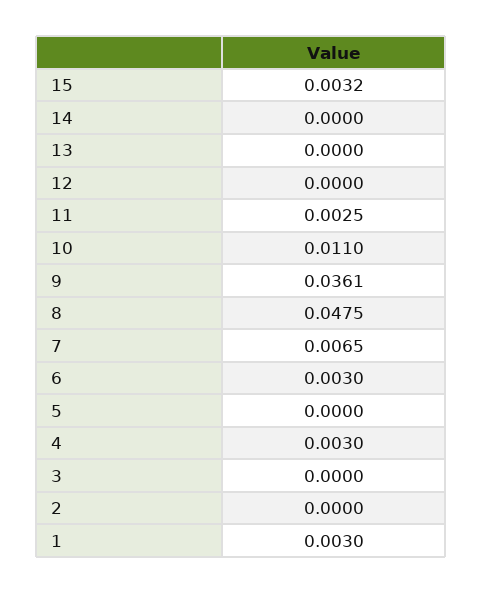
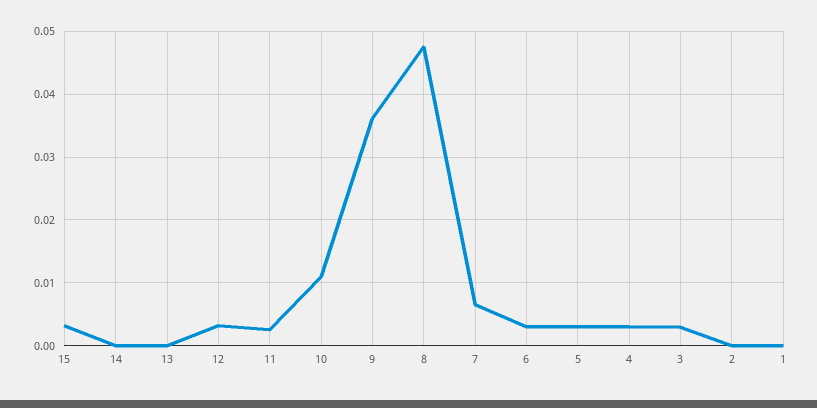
  {
    "15": 0.0032,
    "14": 0,
    "13": 0,
-   "12": 0,
+   "12": 0.003,
    "11": 0.0025,
    "10": 0.011,
    "9": 0.0361,
    "8": 0.0475,
    "7": 0.0065,
    "6": 0.003,
-   "5": 0,
+   "5": 0.003,
    "4": 0.003,
-   "3": 0,
+   "3": 0.003,
    "2": 0,
-   "1": 0.003
+   "1": 0
  }

